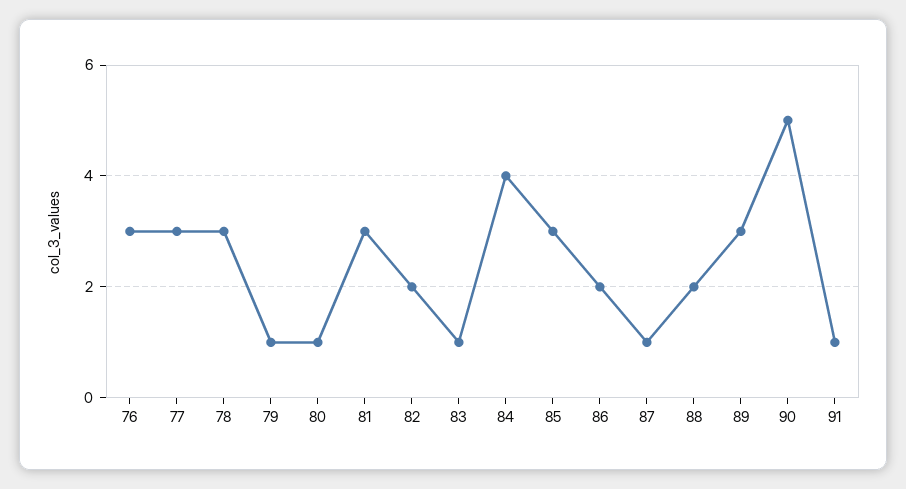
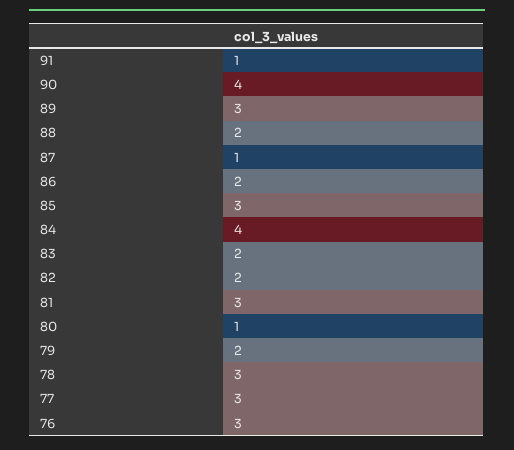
  {
    "76": 3,
    "77": 3,
    "78": 3,
-   "79": 1,
+   "79": 2,
    "80": 1,
    "81": 3,
    "82": 2,
-   "83": 1,
+   "83": 2,
    "84": 4,
    "85": 3,
    "86": 2,
    "87": 1,
    "88": 2,
    "89": 3,
-   "90": 5,
+   "90": 4,
    "91": 1
  }

